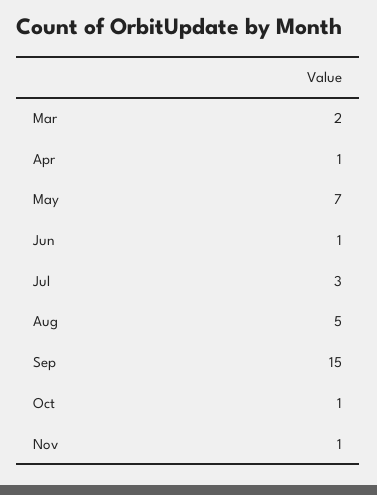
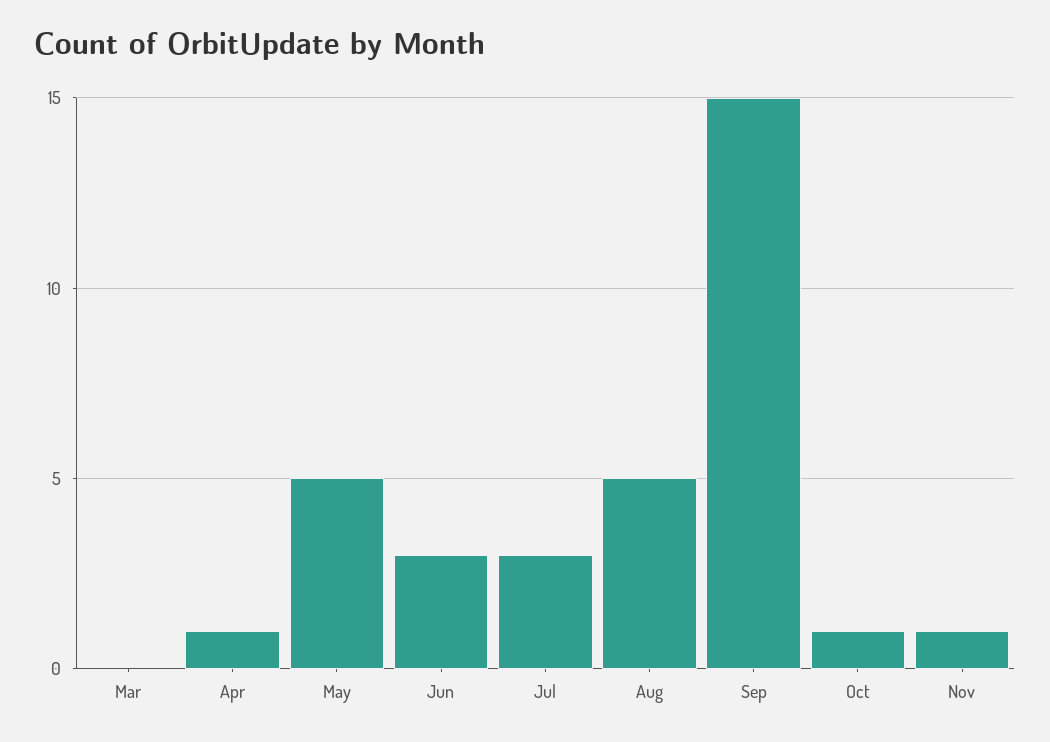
  {
-   "Mar": 2,
+   "Mar": 0,
    "Apr": 1,
-   "May": 7,
+   "May": 5,
-   "Jun": 1,
+   "Jun": 3,
    "Jul": 3,
    "Aug": 5,
    "Sep": 15,
    "Oct": 1,
    "Nov": 1
  }

